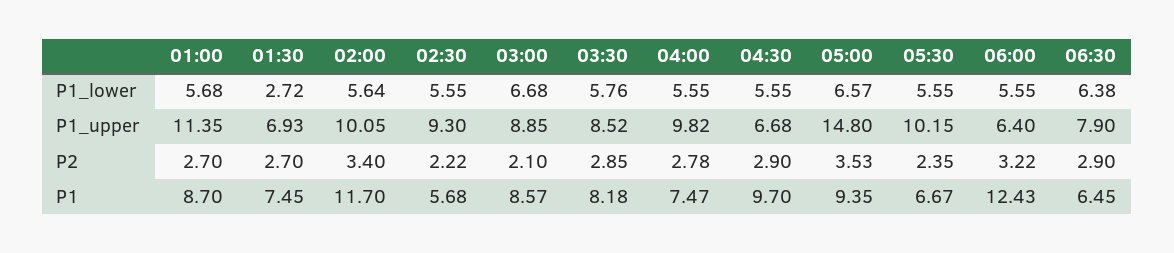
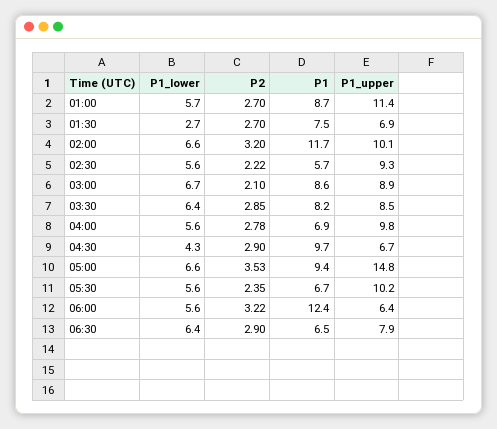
  {
    "01:00": {
      "P1_lower": 5.68,
      "P1_upper": 11.35,
      "P2": 2.7,
      "P1": 8.7
    },
    "01:30": {
      "P1_lower": 2.72,
      "P1_upper": 6.93,
      "P2": 2.7,
      "P1": 7.45
    },
    "02:00": {
-     "P1_lower": 5.64,
+     "P1_lower": 6.6,
      "P1_upper": 10.05,
-     "P2": 3.4,
+     "P2": 3.2,
      "P1": 11.7
    },
    "02:30": {
      "P1_lower": 5.55,
      "P1_upper": 9.3,
      "P2": 2.22,
      "P1": 5.68
    },
    "03:00": {
      "P1_lower": 6.68,
      "P1_upper": 8.85,
      "P2": 2.1,
      "P1": 8.57
    },
    "03:30": {
-     "P1_lower": 5.76,
+     "P1_lower": 6.4,
      "P1_upper": 8.52,
      "P2": 2.85,
      "P1": 8.18
    },
    "04:00": {
      "P1_lower": 5.55,
      "P1_upper": 9.82,
      "P2": 2.78,
-     "P1": 7.47
+     "P1": 6.9
    },
    "04:30": {
-     "P1_lower": 5.55,
+     "P1_lower": 4.3,
      "P1_upper": 6.68,
      "P2": 2.9,
      "P1": 9.7
    },
    "05:00": {
      "P1_lower": 6.57,
      "P1_upper": 14.8,
      "P2": 3.53,
      "P1": 9.35
    },
    "05:30": {
      "P1_lower": 5.55,
      "P1_upper": 10.15,
      "P2": 2.35,
      "P1": 6.67
    },
    "06:00": {
      "P1_lower": 5.55,
      "P1_upper": 6.4,
      "P2": 3.22,
      "P1": 12.43
    },
    "06:30": {
      "P1_lower": 6.38,
      "P1_upper": 7.9,
      "P2": 2.9,
      "P1": 6.45
    }
  }

